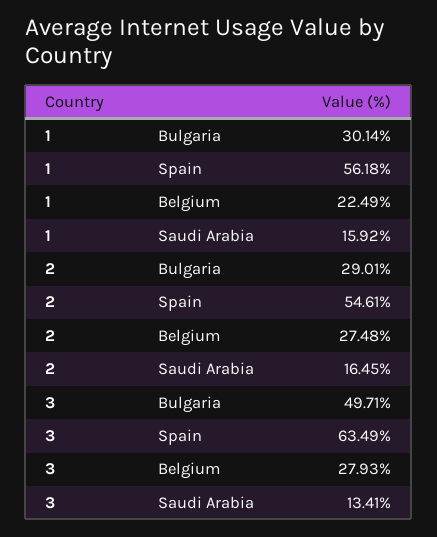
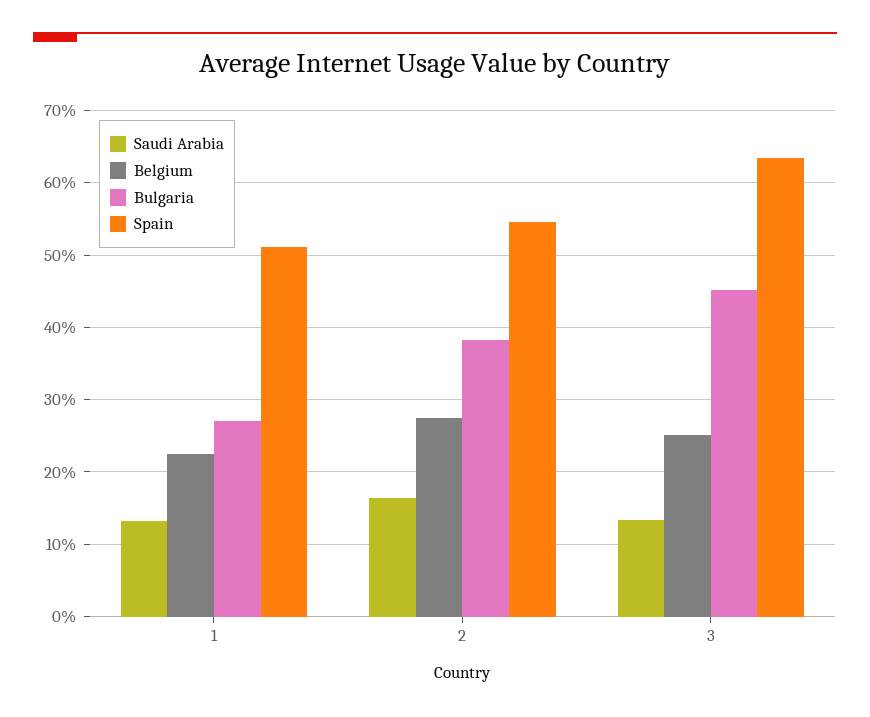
  {
    "Bulgaria": {
-     "1": 30.14,
+     "1": 27,
-     "2": 29.01,
+     "2": 38,
-     "3": 49.71
+     "3": 45
    },
    "Spain": {
-     "1": 56.18,
+     "1": 51,
      "2": 54.61,
      "3": 63.49
    },
    "Belgium": {
      "1": 22.49,
      "2": 27.48,
-     "3": 27.93
+     "3": 25
    },
    "Saudi Arabia": {
-     "1": 15.92,
+     "1": 13,
      "2": 16.45,
      "3": 13.41
    }
  }

